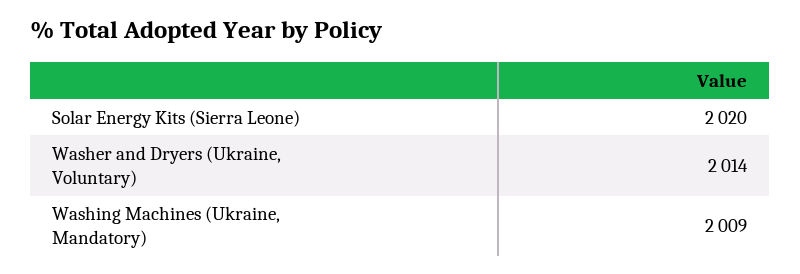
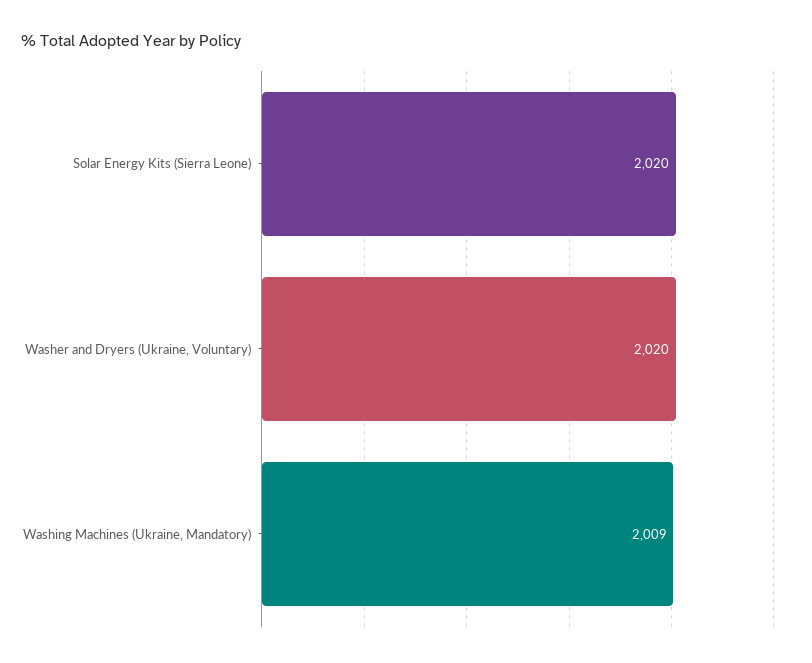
  {
    "Solar Energy Kits (Sierra Leone)": 2020,
-   "Washer and Dryers (Ukraine, Voluntary)": 2014,
+   "Washer and Dryers (Ukraine, Voluntary)": 2020,
    "Washing Machines (Ukraine, Mandatory)": 2009
  }

